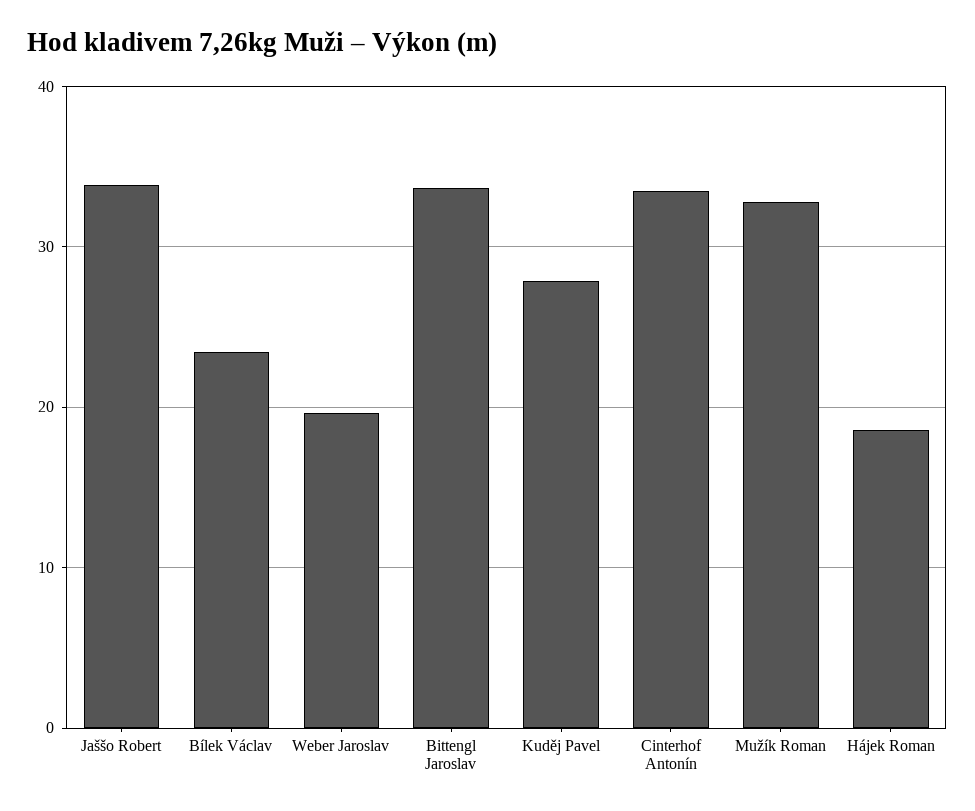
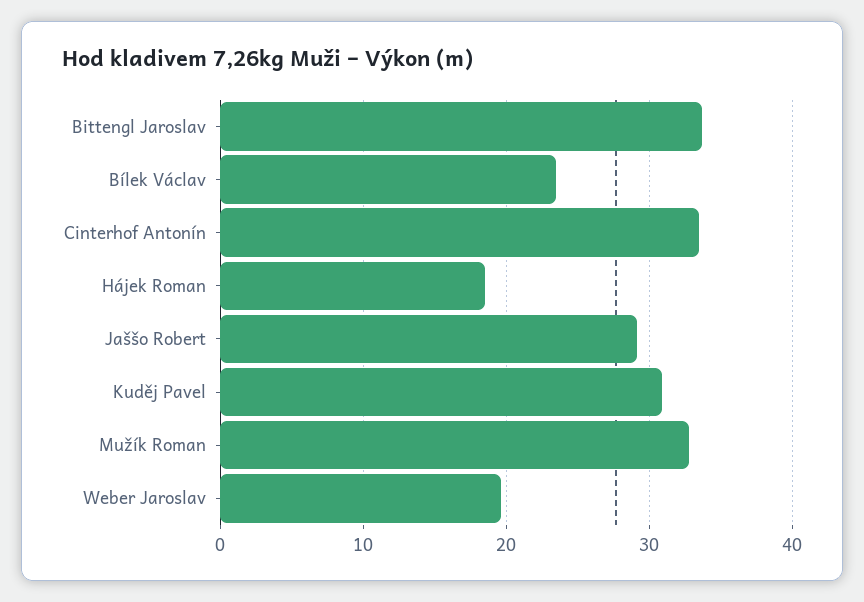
  {
-   "Jaššo Robert": 34,
+   "Jaššo Robert": 29,
    "Bílek Václav": 23,
    "Weber Jaroslav": 20,
    "Bittengl Jaroslav": 34,
-   "Kuděj Pavel": 28,
+   "Kuděj Pavel": 31,
    "Cinterhof Antonín": 33,
    "Mužík Roman": 33,
    "Hájek Roman": 19
  }

